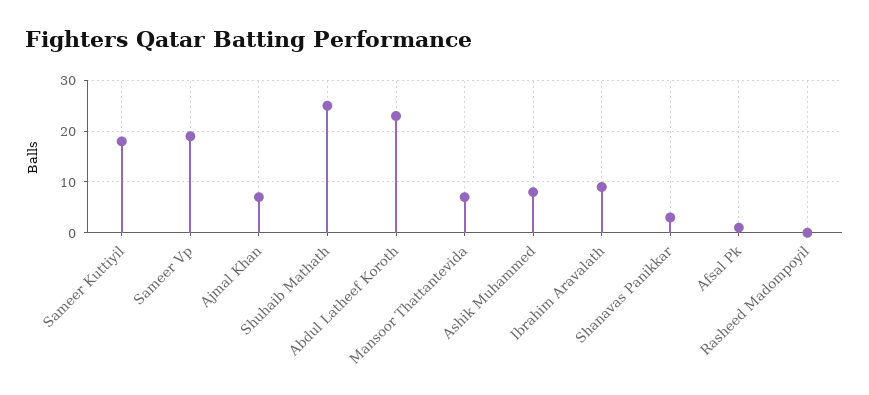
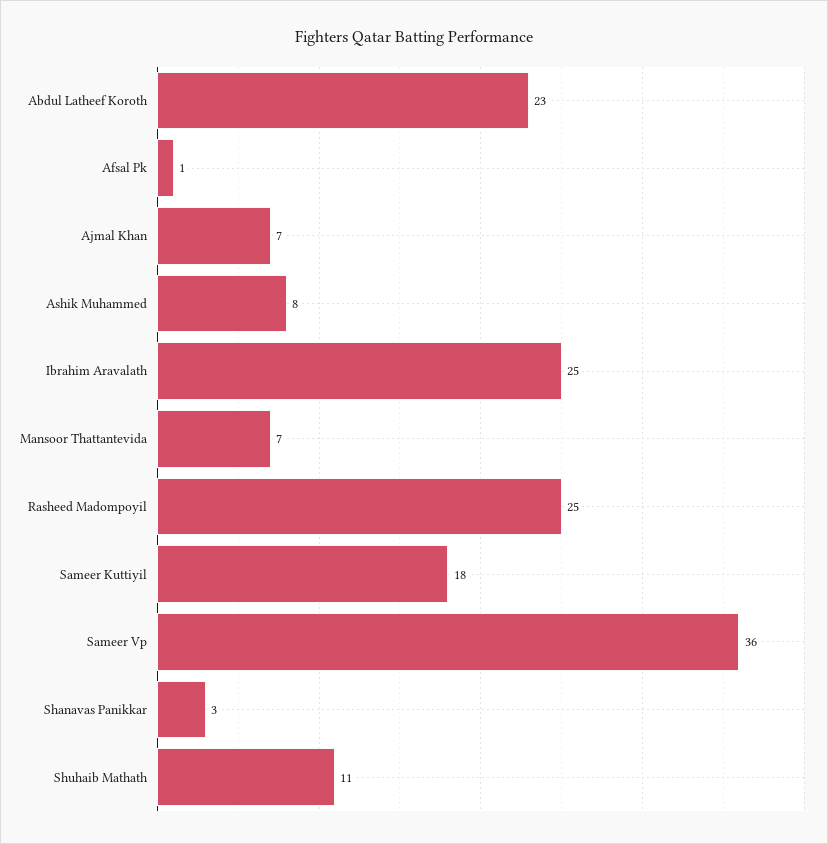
  {
    "Sameer Kuttiyil": 18,
-   "Sameer Vp": 20,
+   "Sameer Vp": 36,
    "Ajmal Khan": 7,
-   "Shuhaib Mathath": 25,
+   "Shuhaib Mathath": 11,
    "Abdul Latheef Koroth": 23,
    "Mansoor Thattantevida": 7,
    "Ashik Muhammed": 8,
-   "Ibrahim Aravalath": 10,
+   "Ibrahim Aravalath": 25,
    "Shanavas Panikkar": 3,
    "Afsal Pk": 1,
-   "Rasheed Madompoyil": 0
+   "Rasheed Madompoyil": 25
  }

